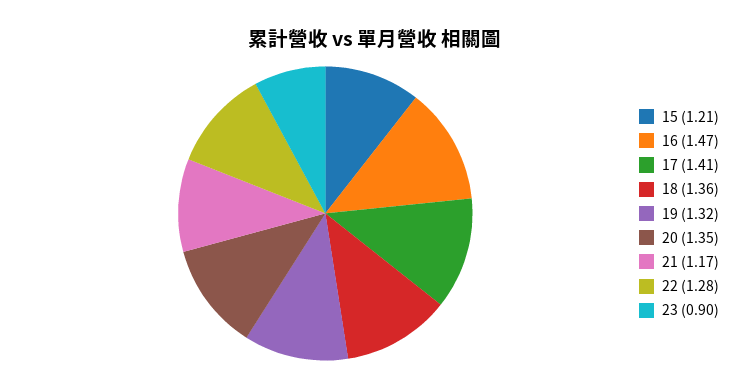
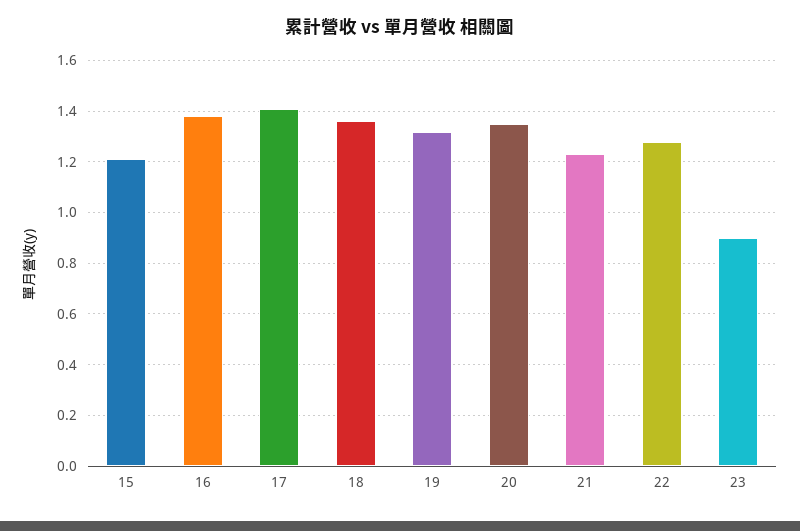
  {
    "15": 1.21,
-   "16": 1.47,
+   "16": 1.375,
    "17": 1.41,
    "18": 1.36,
    "19": 1.32,
    "20": 1.35,
-   "21": 1.17,
+   "21": 1.225,
    "22": 1.28,
    "23": 0.9
  }

